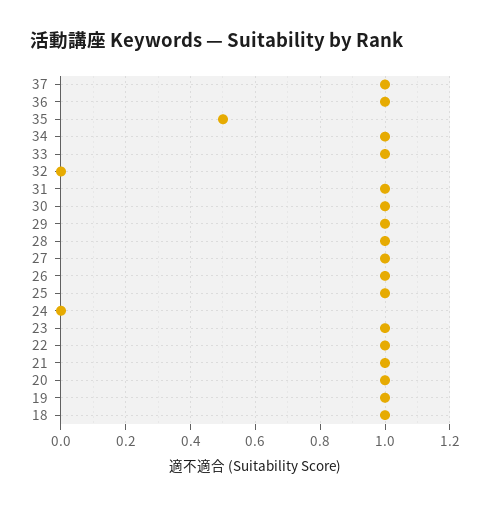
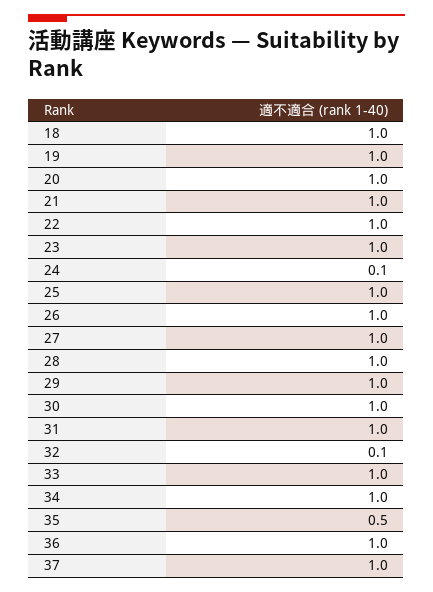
  {
    "37": 1,
    "36": 1,
    "35": 0.5,
    "34": 1,
    "33": 1,
-   "32": 0,
+   "32": 0.1,
    "31": 1,
    "30": 1,
    "29": 1,
    "28": 1,
    "27": 1,
    "26": 1,
    "25": 1,
-   "24": 0,
+   "24": 0.1,
    "23": 1,
    "22": 1,
    "21": 1,
    "20": 1,
    "19": 1,
    "18": 1
  }

